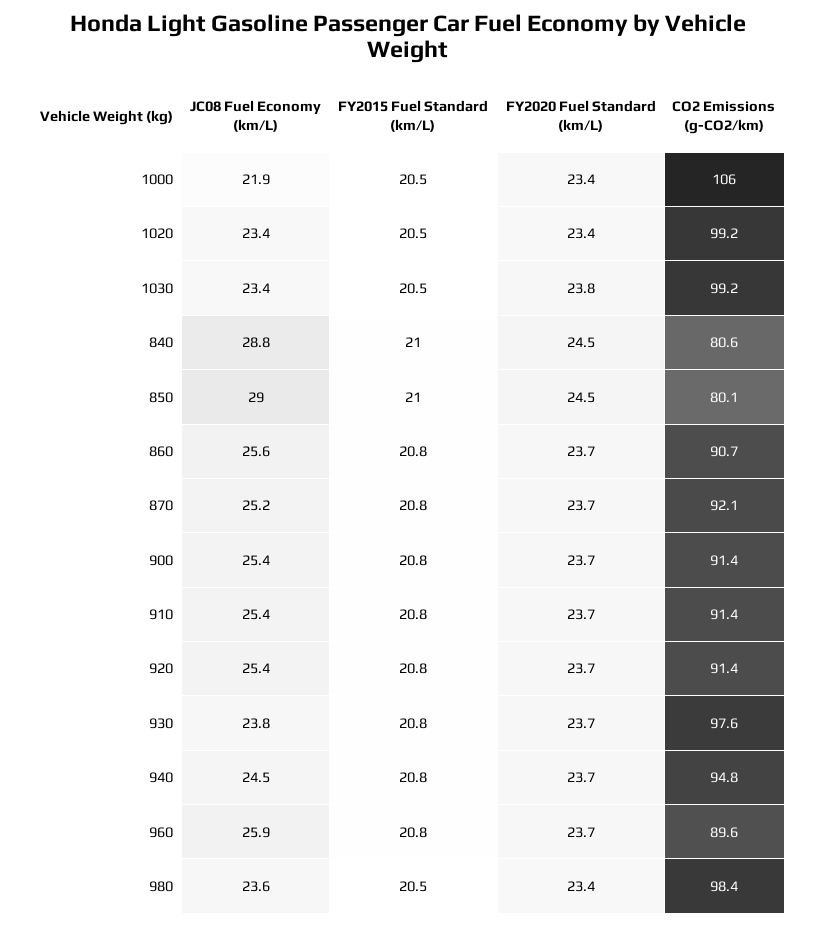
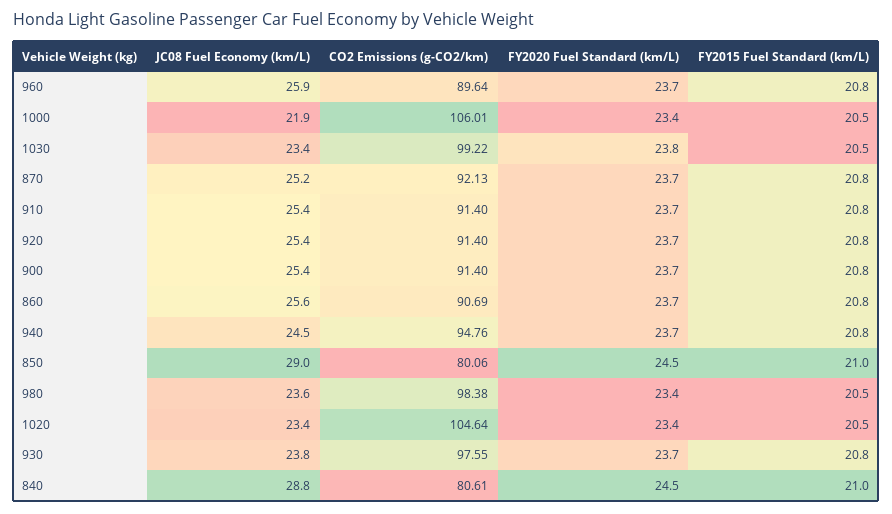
  {
    "JC08 Fuel Economy (km/L)": {
      "1000": 21.9,
      "1020": 23.4,
      "1030": 23.4,
      "840": 28.8,
      "850": 29,
      "860": 25.6,
      "870": 25.2,
      "900": 25.4,
      "910": 25.4,
      "920": 25.4,
      "930": 23.8,
      "940": 24.5,
      "960": 25.9,
      "980": 23.6
    },
    "FY2015 Fuel Standard (km/L)": {
      "1000": 20.5,
      "1020": 20.5,
      "1030": 20.5,
      "840": 21,
      "850": 21,
      "860": 20.8,
      "870": 20.8,
      "900": 20.8,
      "910": 20.8,
      "920": 20.8,
      "930": 20.8,
      "940": 20.8,
      "960": 20.8,
      "980": 20.5
    },
    "FY2020 Fuel Standard (km/L)": {
      "1000": 23.4,
      "1020": 23.4,
      "1030": 23.8,
      "840": 24.5,
      "850": 24.5,
      "860": 23.7,
      "870": 23.7,
      "900": 23.7,
      "910": 23.7,
      "920": 23.7,
      "930": 23.7,
      "940": 23.7,
      "960": 23.7,
      "980": 23.4
    },
    "CO2 Emissions (g-CO2/km)": {
      "1000": 106.01,
-     "1020": 99.2,
+     "1020": 104.64,
      "1030": 99.22,
      "840": 80.61,
      "850": 80.06,
      "860": 90.69,
      "870": 92.13,
      "900": 91.4,
      "910": 91.4,
      "920": 91.4,
      "930": 97.55,
      "940": 94.76,
      "960": 89.64,
      "980": 98.38
    }
  }

